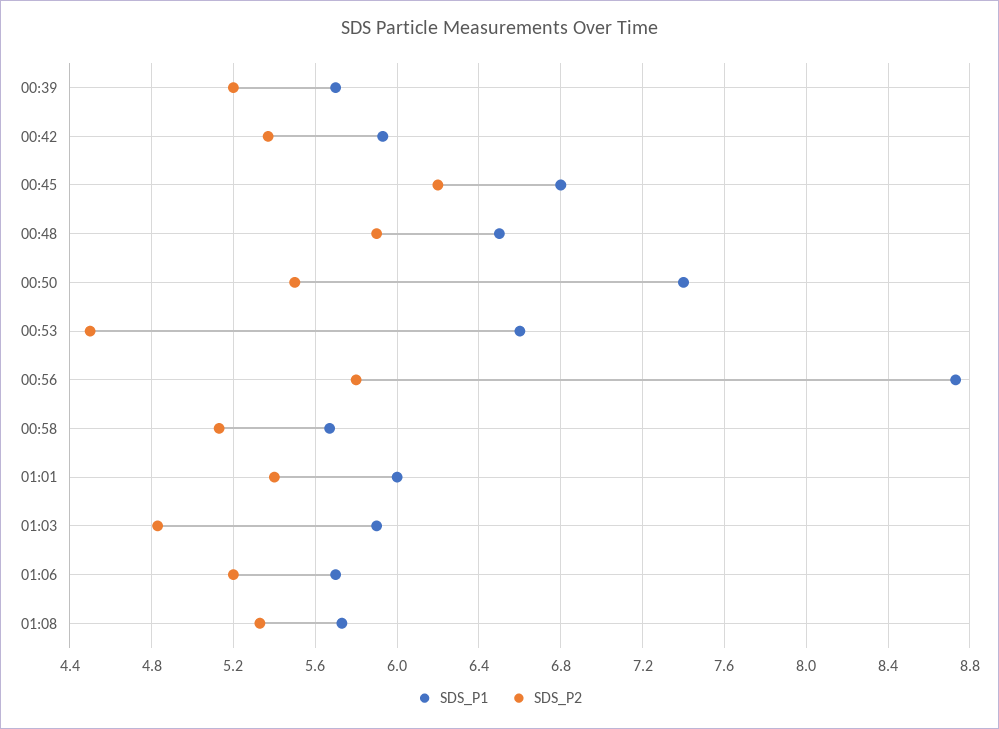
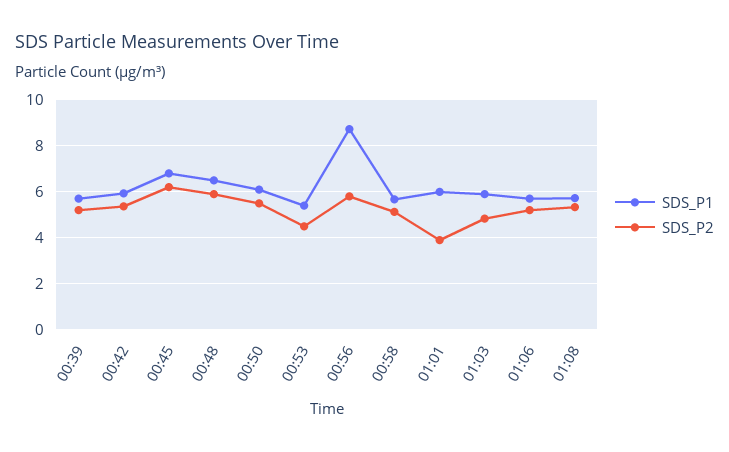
  {
    "SDS_P1": {
      "00:39": 5.7,
      "00:42": 5.95,
      "00:45": 6.8,
      "00:48": 6.5,
-     "00:50": 7.4,
+     "00:50": 6,
-     "00:53": 6.6,
+     "00:53": 5.5,
      "00:56": 8.75,
      "00:58": 5.65,
      "01:01": 6,
      "01:03": 5.9,
      "01:06": 5.7,
      "01:08": 5.75
    },
    "SDS_P2": {
      "00:39": 5.2,
      "00:42": 5.35,
      "00:45": 6.2,
      "00:48": 5.9,
      "00:50": 5.5,
      "00:53": 4.5,
      "00:56": 5.8,
      "00:58": 5.15,
-     "01:01": 5.4,
+     "01:01": 4,
      "01:03": 4.85,
      "01:06": 5.2,
      "01:08": 5.35
    }
  }

